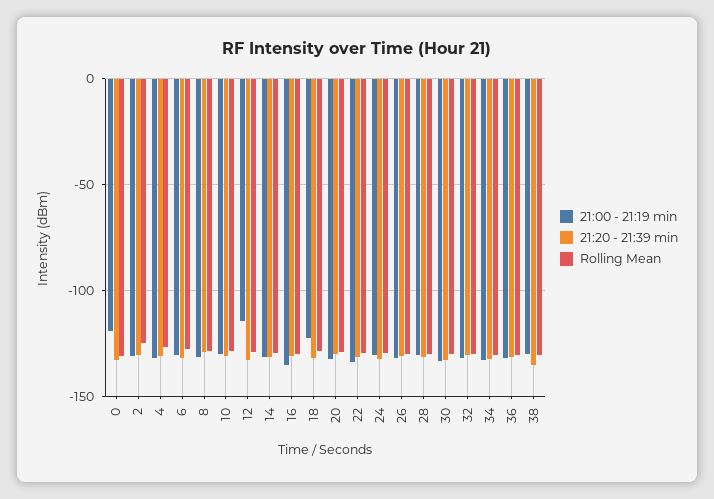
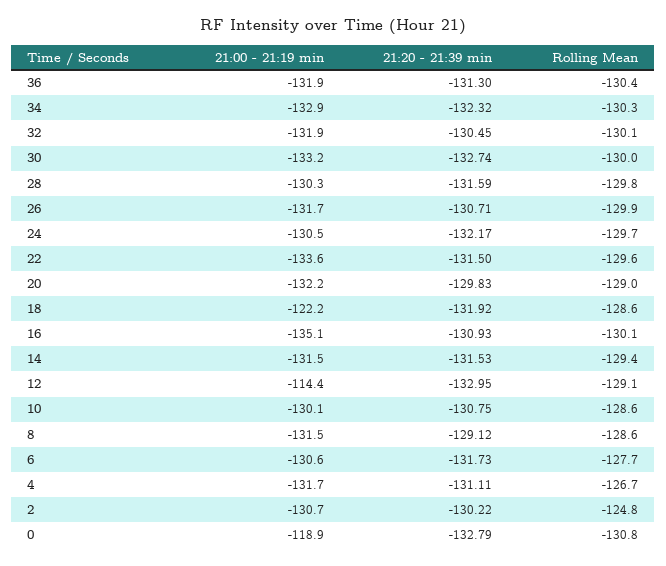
  {
    "21:00 - 21:19 min": {
      "0": -118.9,
      "2": -130.7,
      "4": -131.7,
      "6": -130.6,
      "8": -131.5,
      "10": -130.1,
      "12": -114.4,
      "14": -131.5,
      "16": -135.1,
      "18": -122.2,
      "20": -132.2,
      "22": -133.6,
      "24": -130.5,
      "26": -131.7,
      "28": -130.3,
      "30": -133.2,
      "32": -131.9,
      "34": -132.9,
-     "36": -131.9,
+     "36": -131.9
-     "38": -130
    },
    "21:20 - 21:39 min": {
      "0": -132.79,
      "2": -130.22,
      "4": -131.11,
      "6": -131.73,
      "8": -129.12,
      "10": -130.75,
      "12": -132.95,
      "14": -131.53,
      "16": -130.93,
      "18": -131.92,
      "20": -129.83,
      "22": -131.5,
      "24": -132.17,
      "26": -130.71,
      "28": -131.59,
      "30": -132.74,
      "32": -130.45,
      "34": -132.32,
-     "36": -131.3,
+     "36": -131.3
-     "38": -135
    },
    "Rolling Mean": {
      "0": -130.8,
      "2": -124.8,
      "4": -126.7,
      "6": -127.7,
      "8": -128.6,
      "10": -128.6,
      "12": -129.1,
      "14": -129.4,
      "16": -130.1,
      "18": -128.6,
      "20": -129,
      "22": -129.6,
      "24": -129.7,
      "26": -129.9,
      "28": -129.8,
      "30": -130,
      "32": -130.1,
      "34": -130.3,
-     "36": -130.4,
+     "36": -130.4
-     "38": -130
    }
  }

